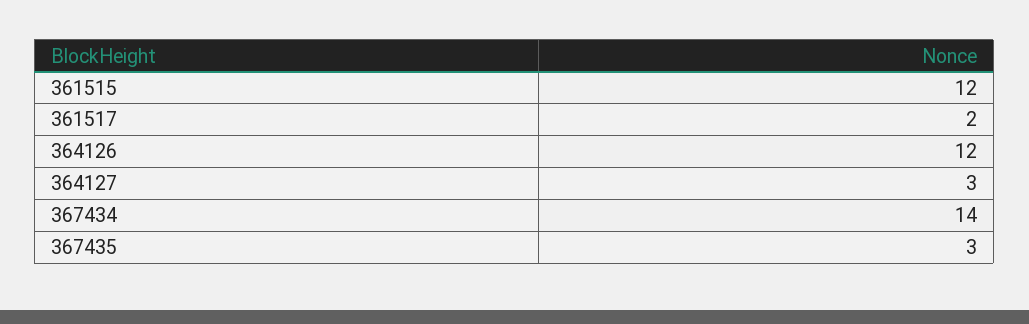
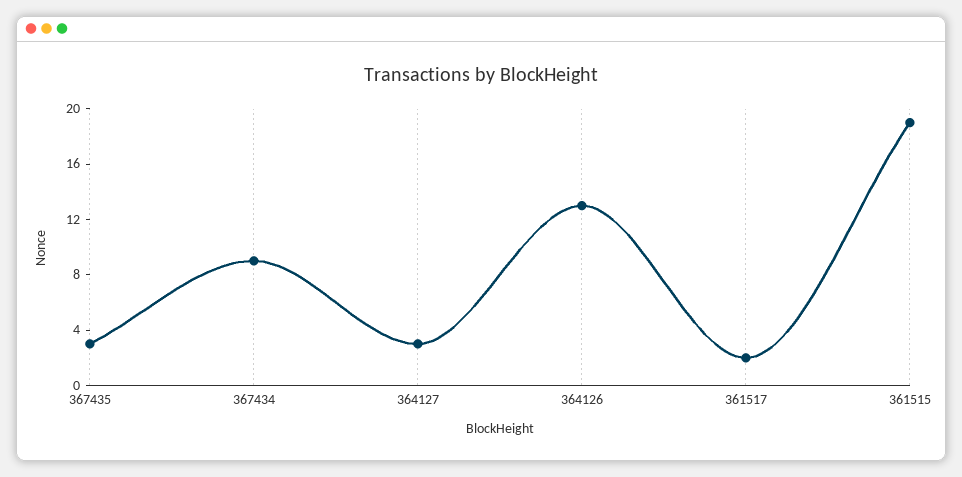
  {
-   "361515": 12,
+   "361515": 19,
    "361517": 2,
-   "364126": 12,
+   "364126": 13,
    "364127": 3,
-   "367434": 14,
+   "367434": 9,
    "367435": 3
  }

